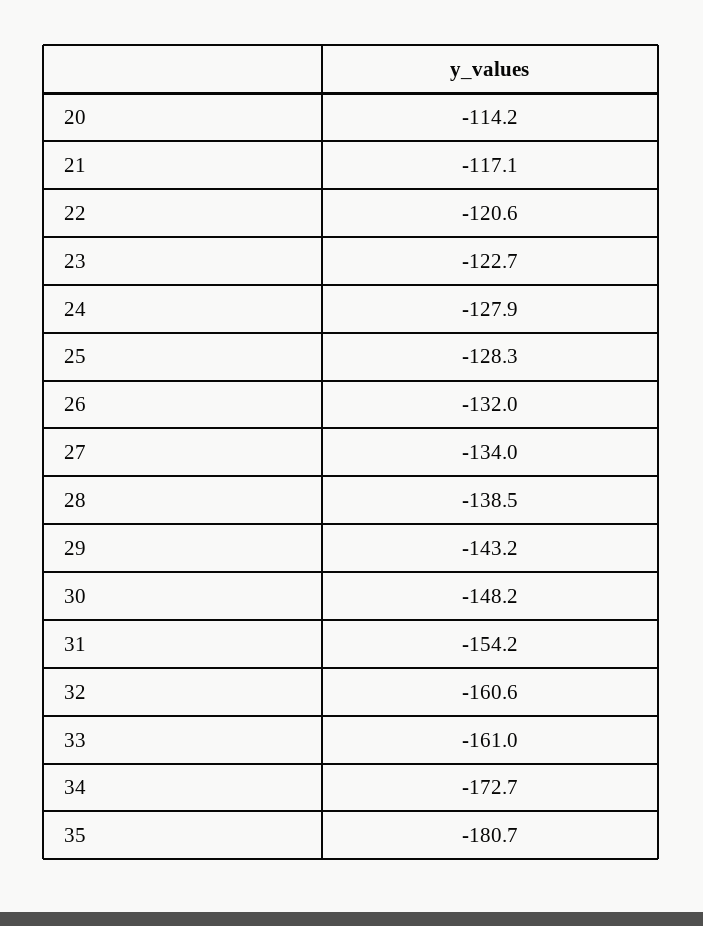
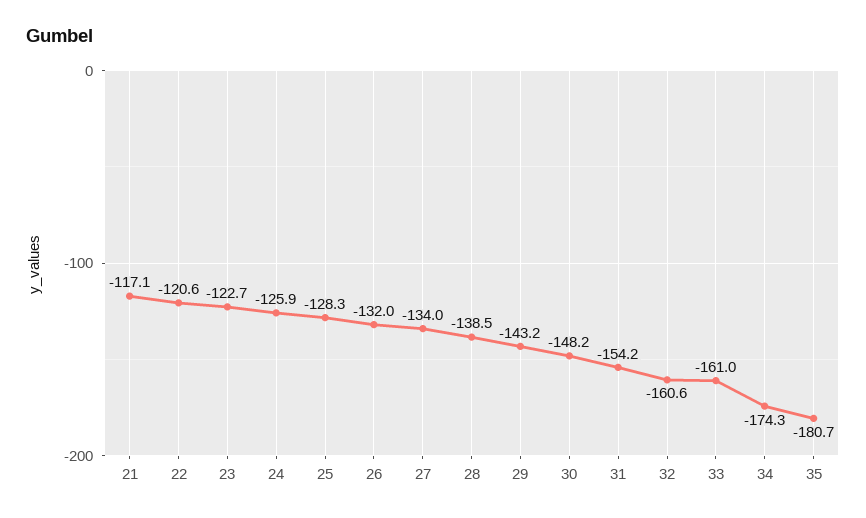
  {
-   "20": -114.2,
    "21": -117.1,
    "22": -120.6,
    "23": -122.7,
-   "24": -127.9,
+   "24": -125.9,
    "25": -128.3,
    "26": -132,
    "27": -134,
    "28": -138.5,
    "29": -143.2,
    "30": -148.2,
    "31": -154.2,
    "32": -160.6,
    "33": -161,
-   "34": -172.7,
+   "34": -174.3,
    "35": -180.7
  }

